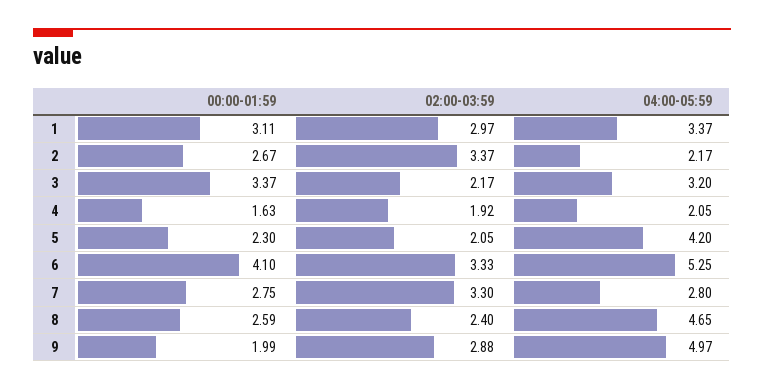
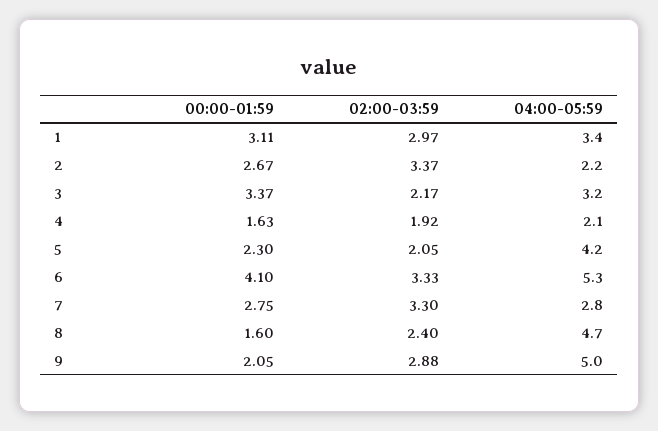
  {
    "00:00-01:59": {
      "1": 3.11,
      "2": 2.67,
      "3": 3.37,
      "4": 1.63,
      "5": 2.3,
      "6": 4.1,
      "7": 2.75,
-     "8": 2.59,
+     "8": 1.6,
-     "9": 1.99
+     "9": 2.05
    },
    "02:00-03:59": {
      "1": 2.97,
      "2": 3.37,
      "3": 2.17,
      "4": 1.92,
      "5": 2.05,
      "6": 3.33,
      "7": 3.3,
      "8": 2.4,
      "9": 2.88
    },
    "04:00-05:59": {
      "1": 3.37,
      "2": 2.17,
      "3": 3.2,
      "4": 2.05,
      "5": 4.2,
      "6": 5.25,
      "7": 2.8,
      "8": 4.65,
      "9": 4.97
    }
  }

